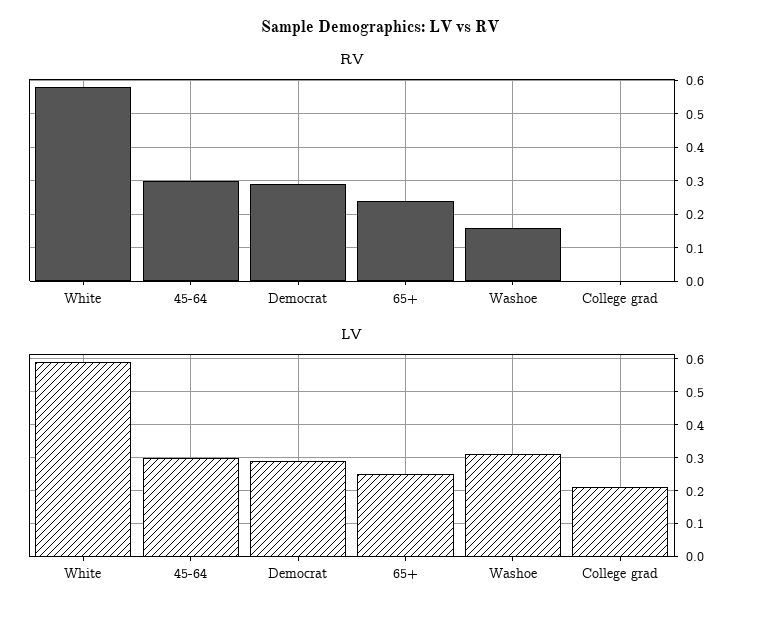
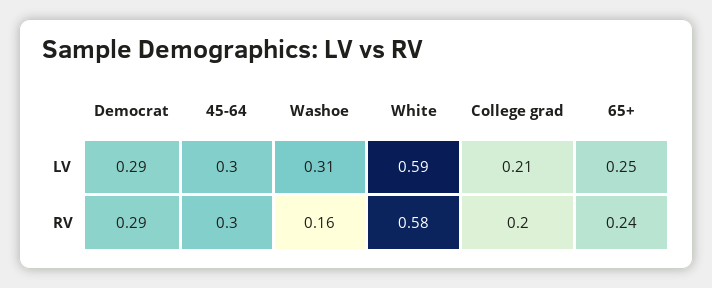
  {
    "RV": {
      "White": 0.58,
      "45-64": 0.3,
      "Democrat": 0.29,
      "65+": 0.24,
      "Washoe": 0.16,
-     "College grad": 0
+     "College grad": 0.2
    },
    "LV": {
      "White": 0.59,
      "45-64": 0.3,
      "Democrat": 0.29,
      "65+": 0.25,
      "Washoe": 0.31,
      "College grad": 0.21
    }
  }

